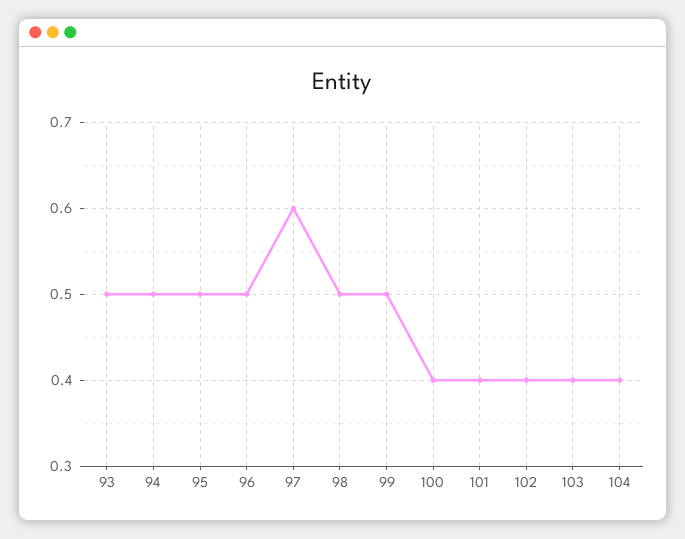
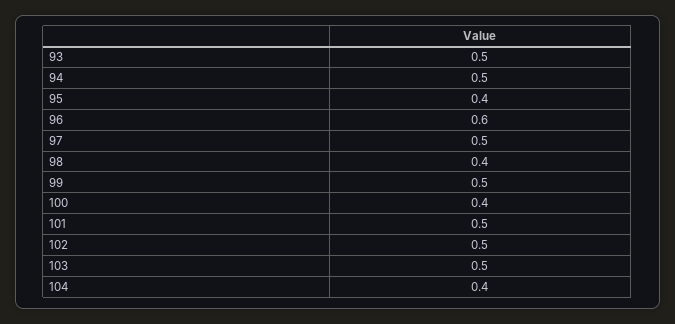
  {
    "93": 0.5,
    "94": 0.5,
-   "95": 0.5,
+   "95": 0.4,
-   "96": 0.5,
+   "96": 0.6,
-   "97": 0.6,
+   "97": 0.5,
-   "98": 0.5,
+   "98": 0.4,
    "99": 0.5,
    "100": 0.4,
-   "101": 0.4,
+   "101": 0.5,
-   "102": 0.4,
+   "102": 0.5,
-   "103": 0.4,
+   "103": 0.5,
    "104": 0.4
  }

